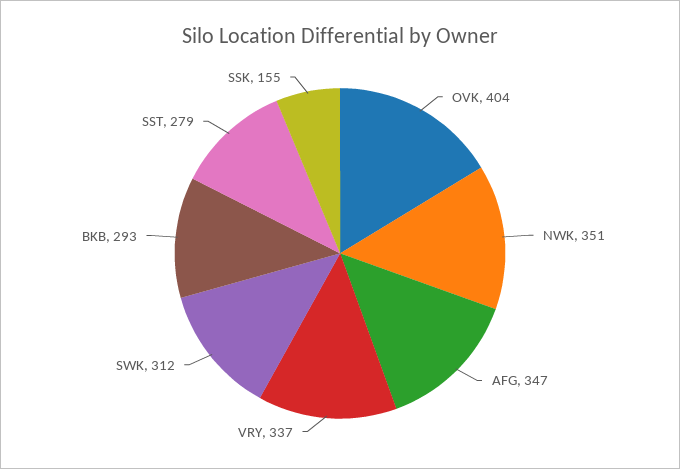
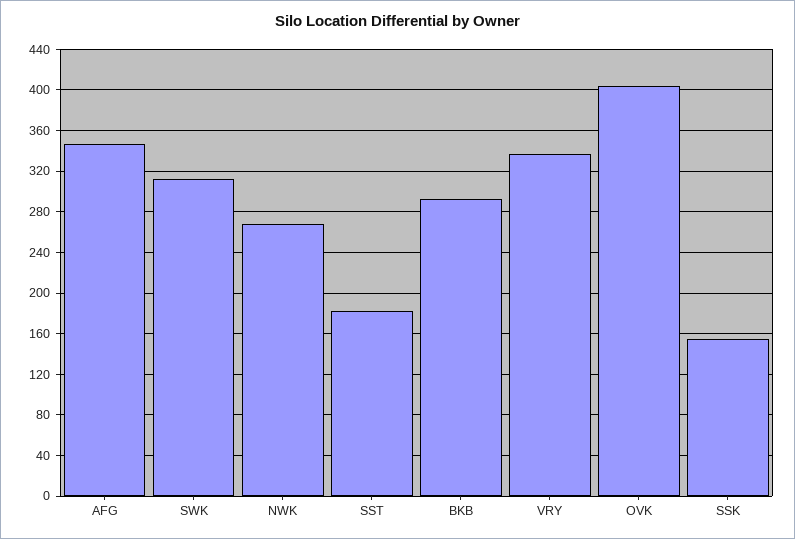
  {
    "OVK": 404,
-   "NWK": 351,
+   "NWK": 270,
    "AFG": 347,
    "VRY": 337,
    "SWK": 312,
    "BKB": 293,
-   "SST": 279,
+   "SST": 180,
    "SSK": 155
  }

